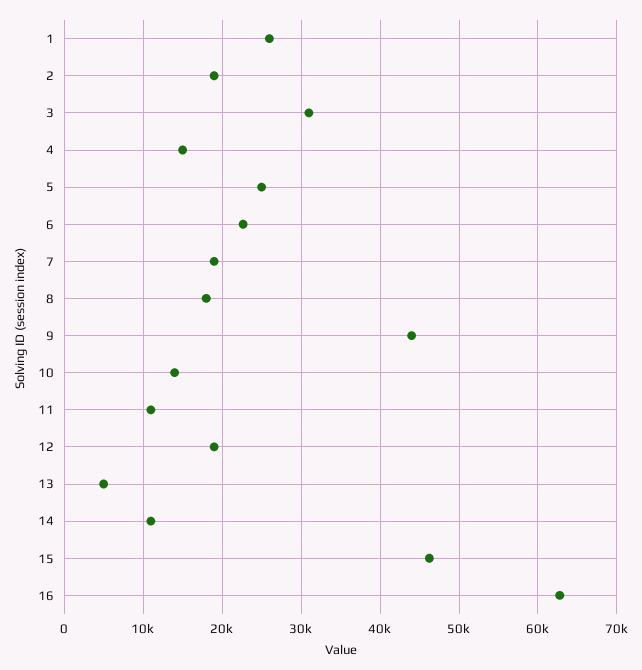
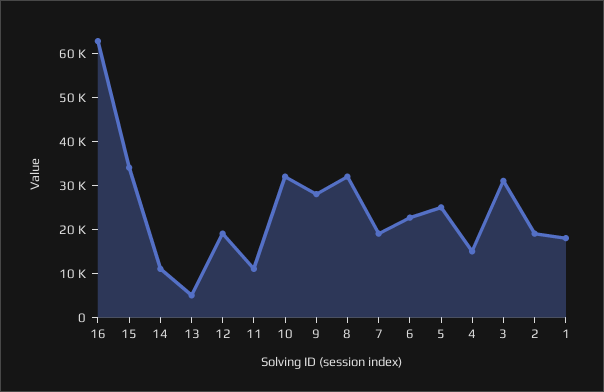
  {
-   "1": 26000,
+   "1": 18000,
    "2": 19000,
    "3": 31000,
    "4": 15000,
    "5": 25000,
    "6": 23000,
    "7": 19000,
-   "8": 18000,
+   "8": 32000,
-   "9": 44000,
+   "9": 28000,
-   "10": 14000,
+   "10": 32000,
    "11": 11000,
    "12": 19000,
    "13": 5000,
    "14": 11000,
-   "15": 46000,
+   "15": 34000,
    "16": 63000
  }

